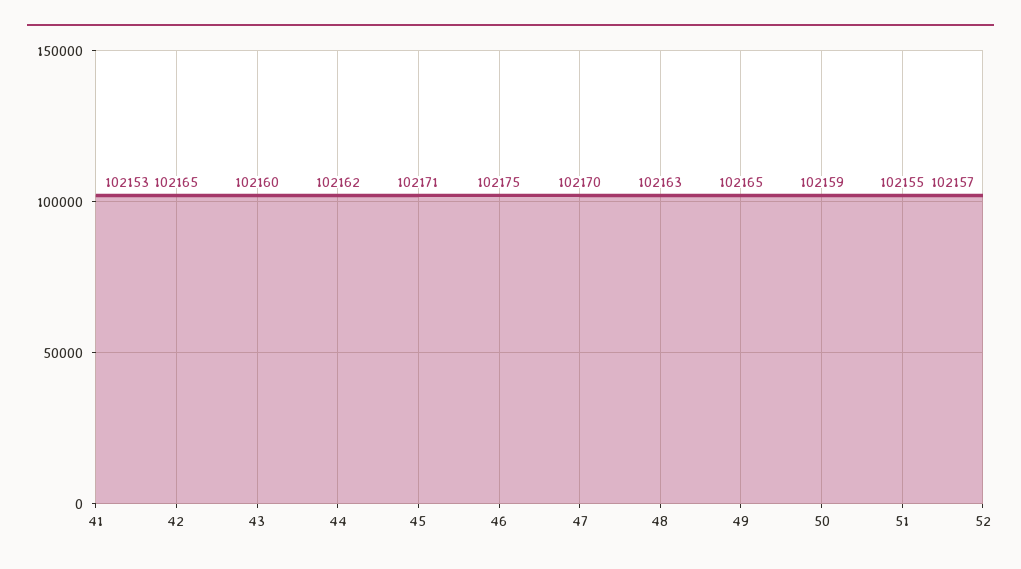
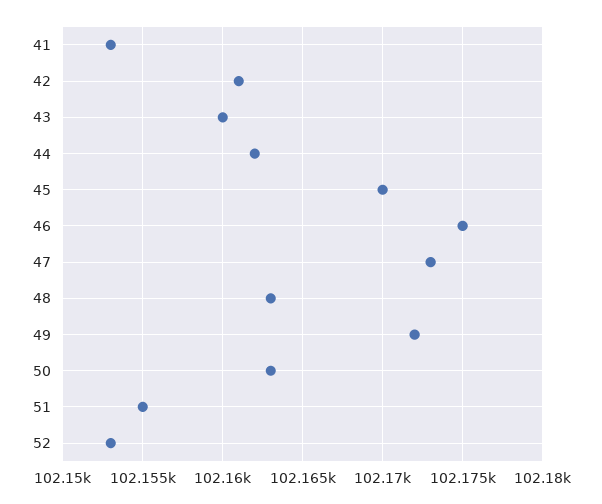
  {
    "41": 102153,
-   "42": 102165,
+   "42": 102161,
    "43": 102160,
    "44": 102162,
-   "45": 102171,
+   "45": 102170,
    "46": 102175,
-   "47": 102170,
+   "47": 102173,
    "48": 102163,
-   "49": 102165,
+   "49": 102172,
-   "50": 102159,
+   "50": 102163,
    "51": 102155,
-   "52": 102157
+   "52": 102153
  }

